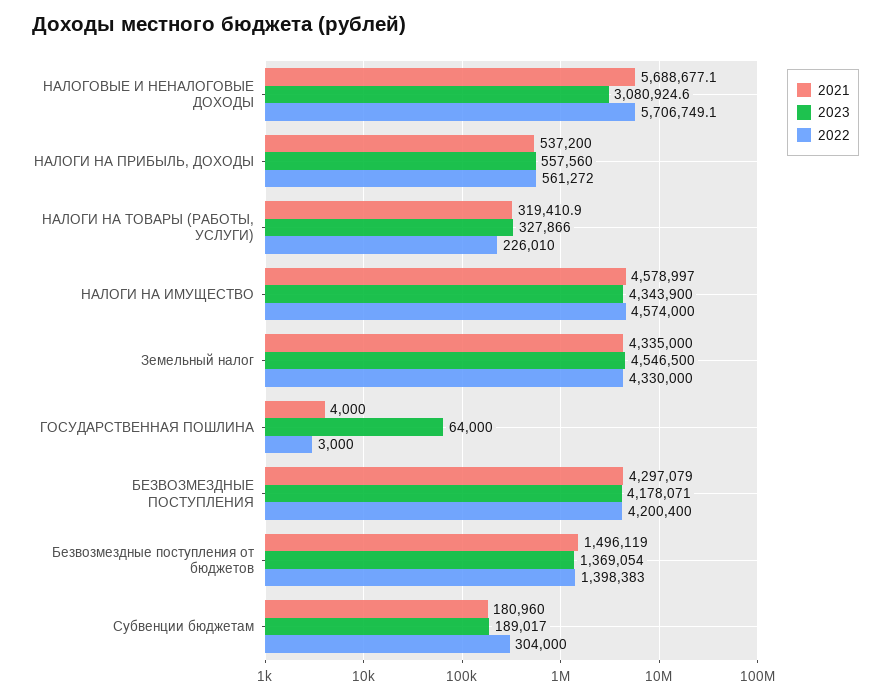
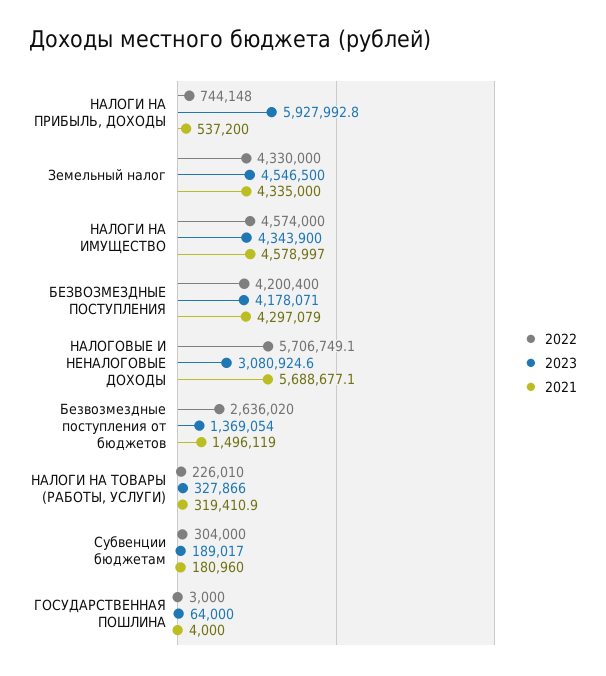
  {
    "2021": {
      "НАЛОГОВЫЕ И НЕНАЛОГОВЫЕ ДОХОДЫ": 5688677.1,
      "НАЛОГИ НА ПРИБЫЛЬ, ДОХОДЫ": 537200,
      "НАЛОГИ НА ТОВАРЫ (РАБОТЫ, УСЛУГИ)": 319410.9,
      "НАЛОГИ НА ИМУЩЕСТВО": 4578997,
      "Земельный налог": 4335000,
      "ГОСУДАРСТВЕННАЯ ПОШЛИНА": 4000,
      "БЕЗВОЗМЕЗДНЫЕ ПОСТУПЛЕНИЯ": 4297079,
      "Безвозмездные поступления от бюджетов": 1496119,
      "Субвенции бюджетам": 180960
    },
    "2023": {
      "НАЛОГОВЫЕ И НЕНАЛОГОВЫЕ ДОХОДЫ": 3080924.6,
-     "НАЛОГИ НА ПРИБЫЛЬ, ДОХОДЫ": 557560,
+     "НАЛОГИ НА ПРИБЫЛЬ, ДОХОДЫ": 5927992.8,
      "НАЛОГИ НА ТОВАРЫ (РАБОТЫ, УСЛУГИ)": 327866,
      "НАЛОГИ НА ИМУЩЕСТВО": 4343900,
      "Земельный налог": 4546500,
      "ГОСУДАРСТВЕННАЯ ПОШЛИНА": 64000,
      "БЕЗВОЗМЕЗДНЫЕ ПОСТУПЛЕНИЯ": 4178071,
      "Безвозмездные поступления от бюджетов": 1369054,
      "Субвенции бюджетам": 189017
    },
    "2022": {
      "НАЛОГОВЫЕ И НЕНАЛОГОВЫЕ ДОХОДЫ": 5706749.1,
-     "НАЛОГИ НА ПРИБЫЛЬ, ДОХОДЫ": 561272,
+     "НАЛОГИ НА ПРИБЫЛЬ, ДОХОДЫ": 744148,
      "НАЛОГИ НА ТОВАРЫ (РАБОТЫ, УСЛУГИ)": 226010,
      "НАЛОГИ НА ИМУЩЕСТВО": 4574000,
      "Земельный налог": 4330000,
      "ГОСУДАРСТВЕННАЯ ПОШЛИНА": 3000,
      "БЕЗВОЗМЕЗДНЫЕ ПОСТУПЛЕНИЯ": 4200400,
-     "Безвозмездные поступления от бюджетов": 1398383,
+     "Безвозмездные поступления от бюджетов": 2636020,
      "Субвенции бюджетам": 304000
    }
  }

